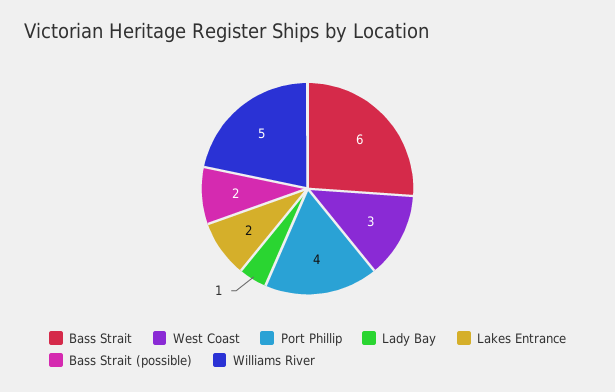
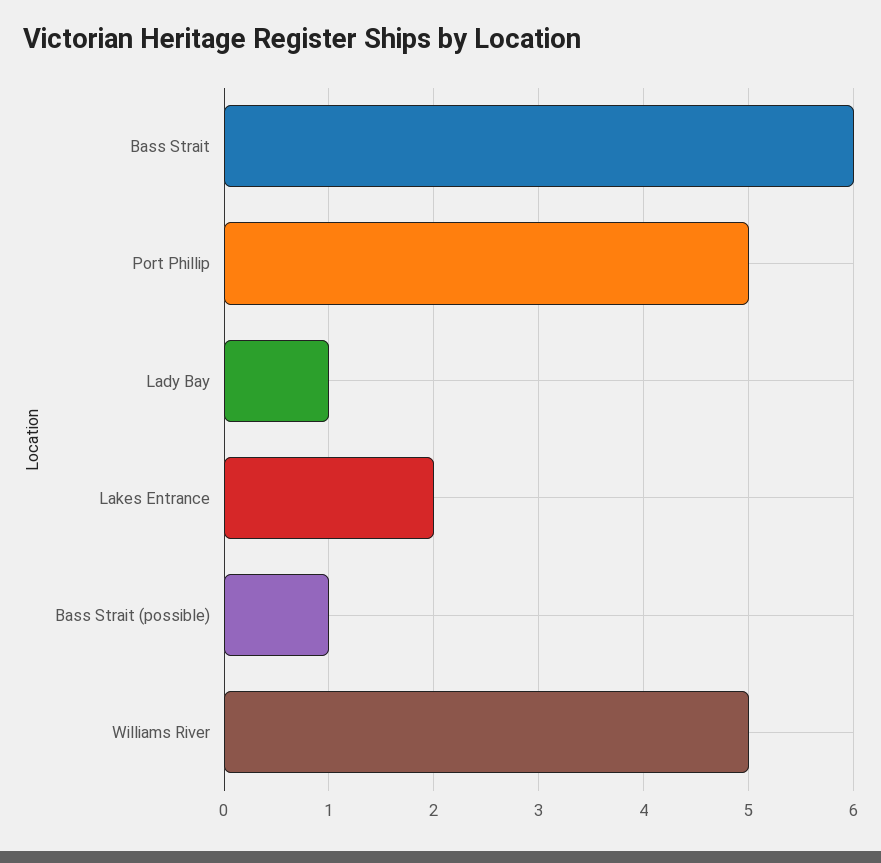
  {
    "Bass Strait": 6,
-   "West Coast": 3,
-   "Port Phillip": 4,
+   "Port Phillip": 5,
    "Lady Bay": 1,
    "Lakes Entrance": 2,
-   "Bass Strait (possible)": 2,
+   "Bass Strait (possible)": 1,
    "Williams River": 5
  }

